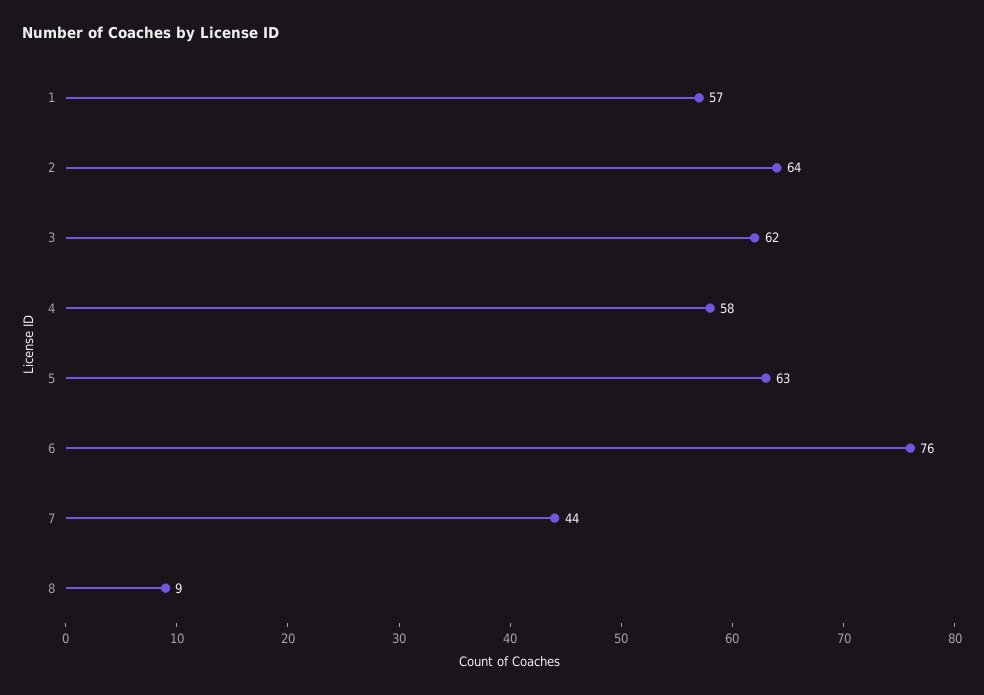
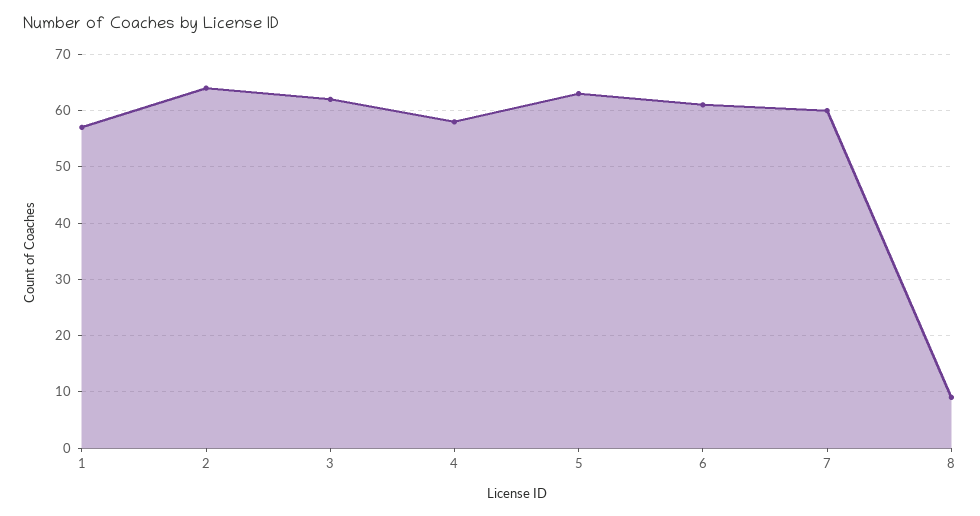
  {
    "1": 57,
    "2": 64,
    "3": 62,
    "4": 58,
    "5": 63,
-   "6": 76,
+   "6": 60,
-   "7": 44,
+   "7": 60,
    "8": 9
  }

